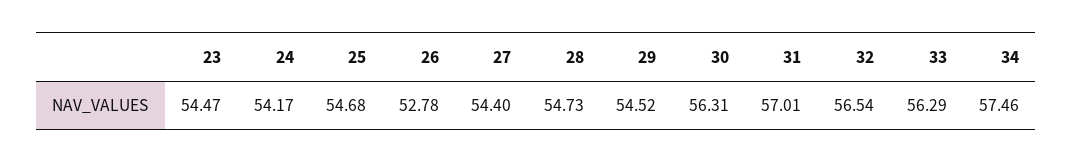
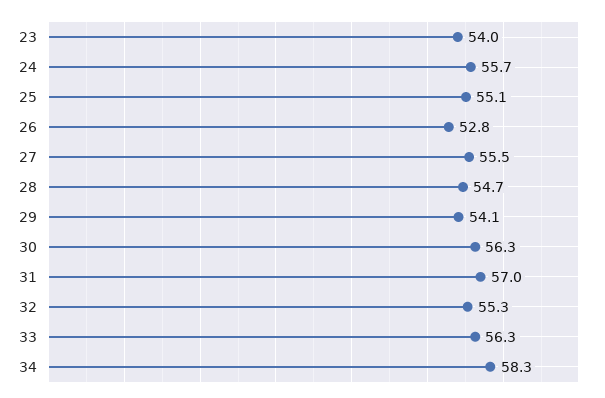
  {
-   "23": 54.47,
+   "23": 54,
-   "24": 54.17,
+   "24": 55.7,
-   "25": 54.68,
+   "25": 55.1,
    "26": 52.78,
-   "27": 54.4,
+   "27": 55.5,
    "28": 54.73,
-   "29": 54.52,
+   "29": 54.1,
    "30": 56.31,
    "31": 57.01,
-   "32": 56.54,
+   "32": 55.3,
    "33": 56.29,
-   "34": 57.46
+   "34": 58.3
  }

